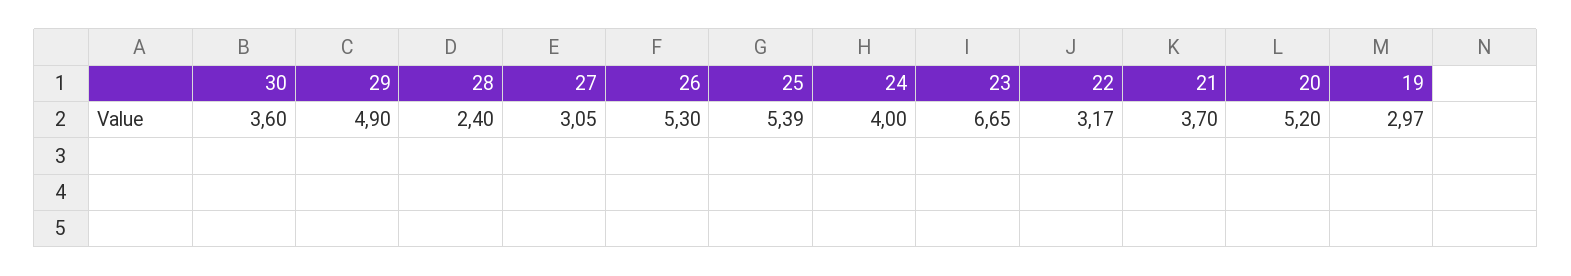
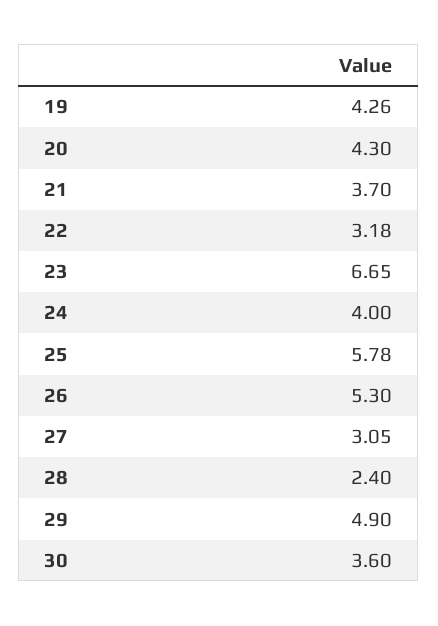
  {
    "30": 3.6,
    "29": 4.9,
    "28": 2.4,
    "27": 3.05,
    "26": 5.3,
-   "25": 5.39,
+   "25": 5.78,
    "24": 4,
    "23": 6.65,
-   "22": 3.17,
+   "22": 3.18,
    "21": 3.7,
-   "20": 5.2,
+   "20": 4.3,
-   "19": 2.97
+   "19": 4.26
  }

